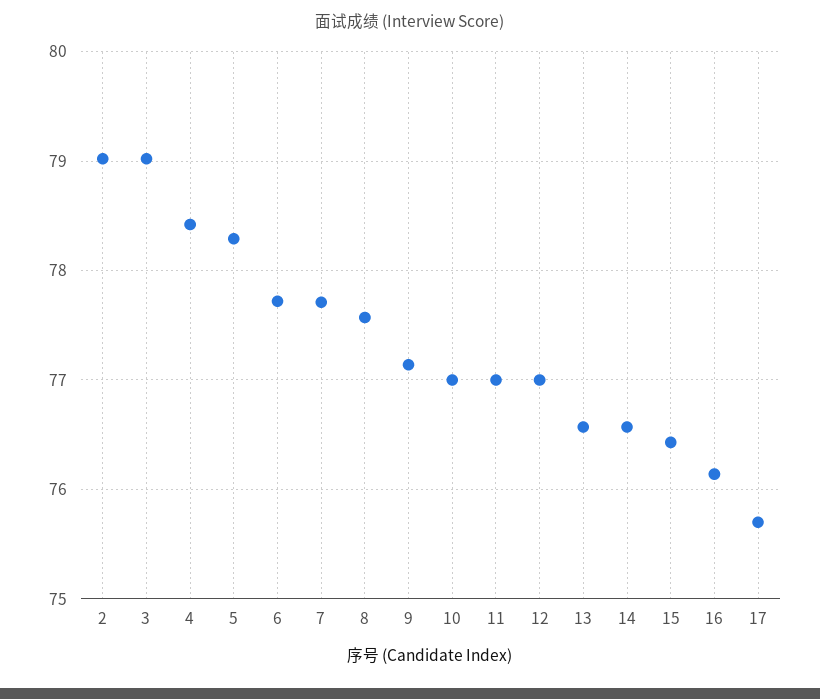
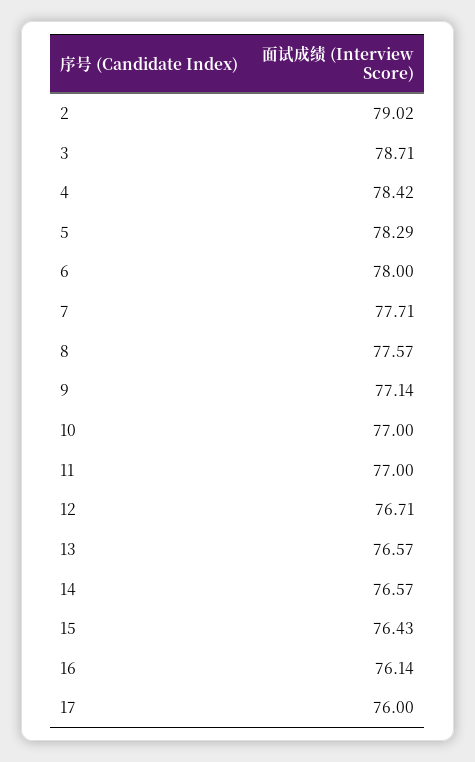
  {
    "2": 79.02,
-   "3": 79,
+   "3": 78.71,
    "4": 78.42,
    "5": 78.29,
-   "6": 77.7,
+   "6": 78,
    "7": 77.71,
    "8": 77.57,
    "9": 77.14,
    "10": 77,
    "11": 77,
-   "12": 77,
+   "12": 76.71,
    "13": 76.57,
    "14": 76.57,
    "15": 76.43,
    "16": 76.14,
-   "17": 75.7
+   "17": 76
  }

